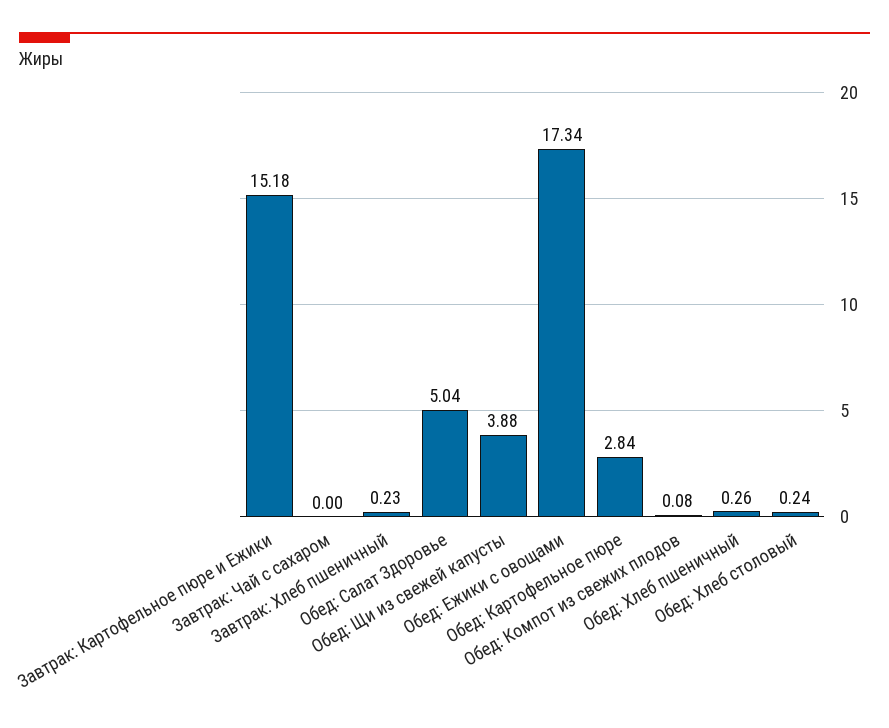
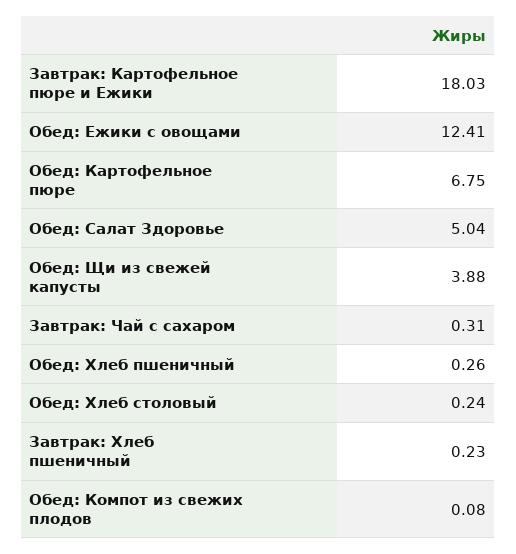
  {
-   "Завтрак: Картофельное пюре и Ежики": 15.18,
+   "Завтрак: Картофельное пюре и Ежики": 18.03,
-   "Завтрак: Чай с сахаром": 0,
+   "Завтрак: Чай с сахаром": 0.31,
    "Завтрак: Хлеб пшеничный": 0.23,
    "Обед: Салат Здоровье": 5.04,
    "Обед: Щи из свежей капусты": 3.88,
-   "Обед: Ежики с овощами": 17.34,
+   "Обед: Ежики с овощами": 12.41,
-   "Обед: Картофельное пюре": 2.84,
+   "Обед: Картофельное пюре": 6.75,
    "Обед: Компот из свежих плодов": 0.08,
    "Обед: Хлеб пшеничный": 0.26,
    "Обед: Хлеб столовый": 0.24
  }

